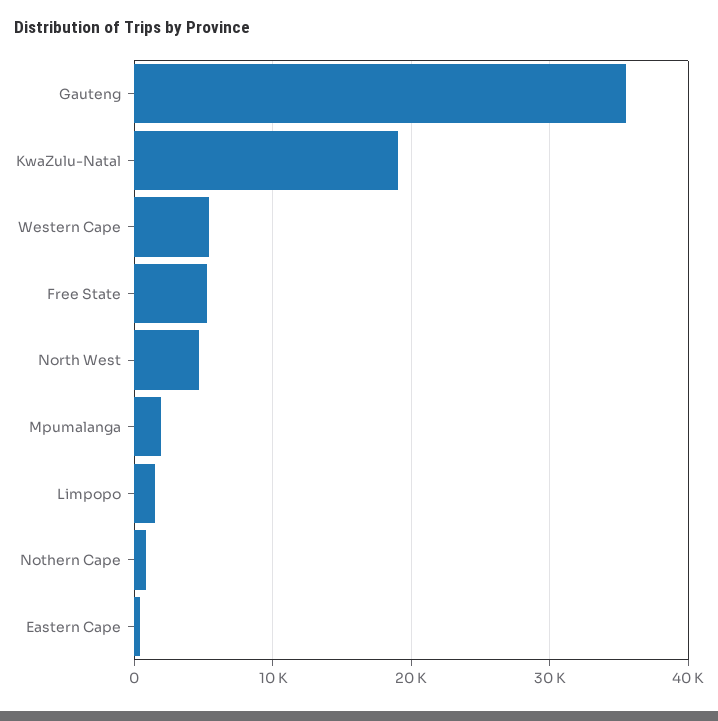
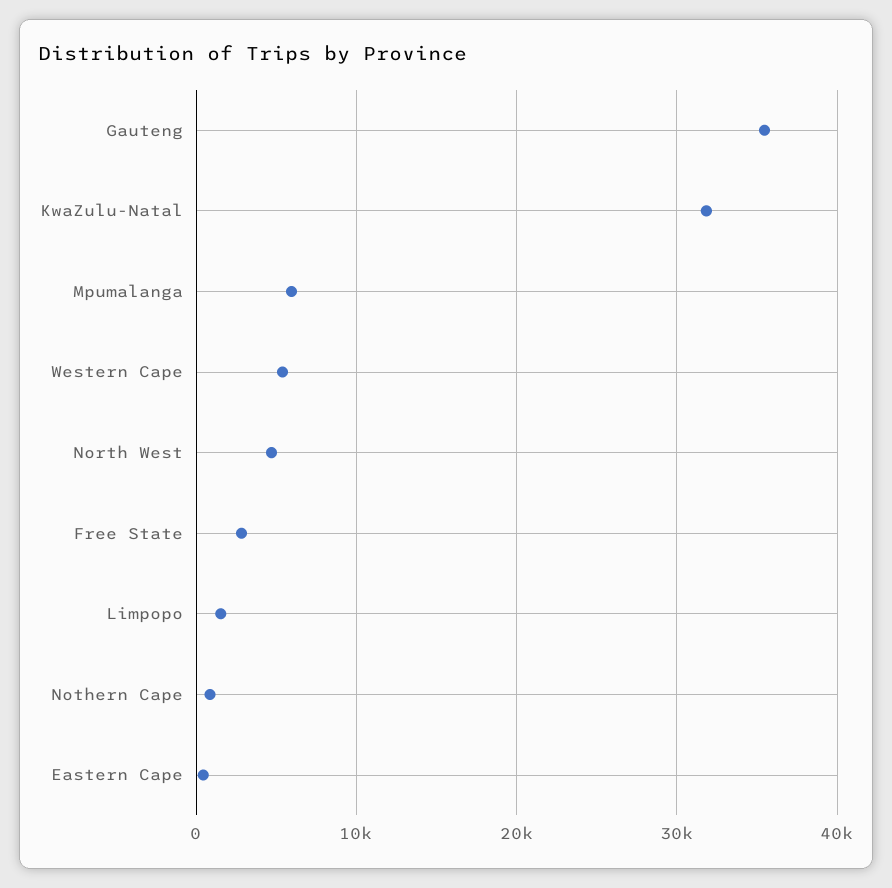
  {
    "Gauteng": 35000,
-   "KwaZulu-Natal": 19000,
+   "KwaZulu-Natal": 32000,
    "Western Cape": 5000,
-   "Free State": 5000,
+   "Free State": 3000,
    "North West": 5000,
-   "Mpumalanga": 2000,
+   "Mpumalanga": 6000,
    "Limpopo": 2000,
    "Nothern Cape": 1000,
    "Eastern Cape": 0
  }

